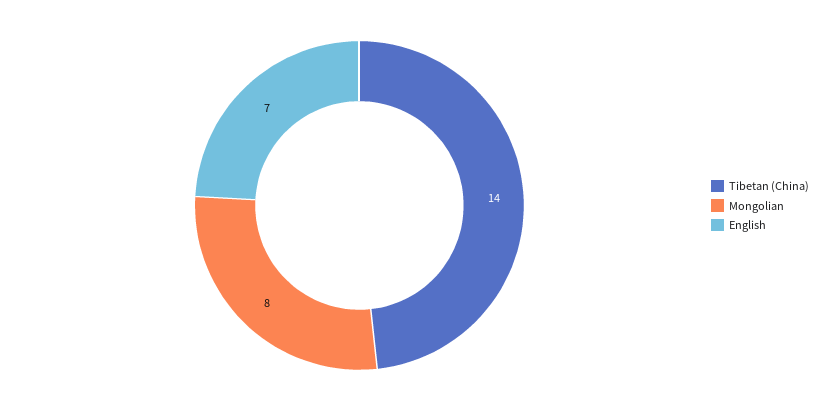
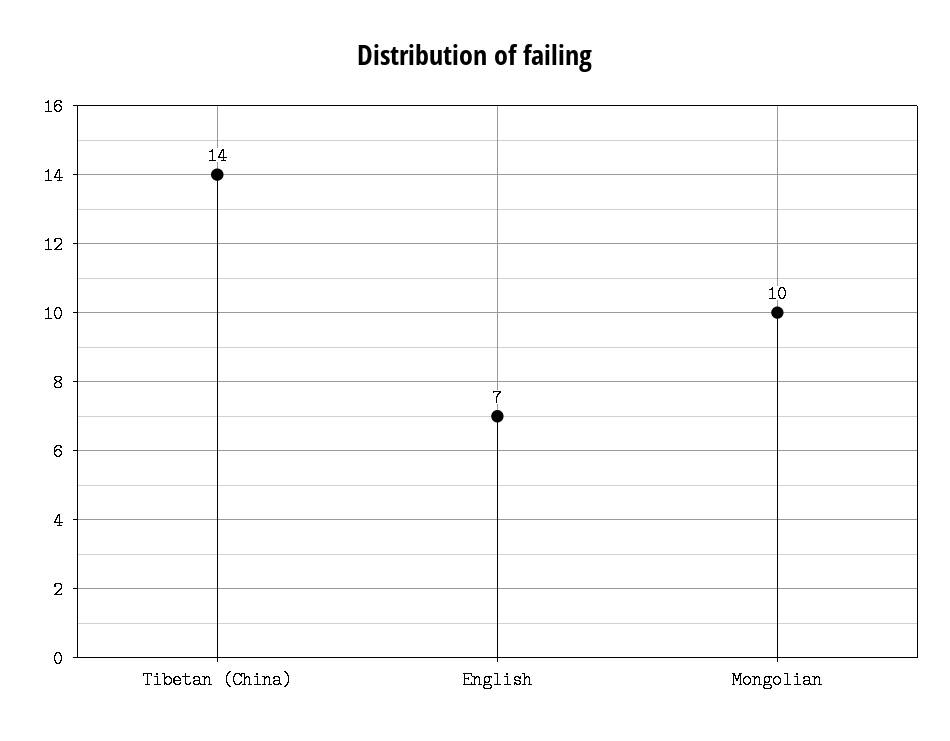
  {
    "Tibetan (China)": 14,
-   "Mongolian": 8,
+   "Mongolian": 10,
    "English": 7
  }

